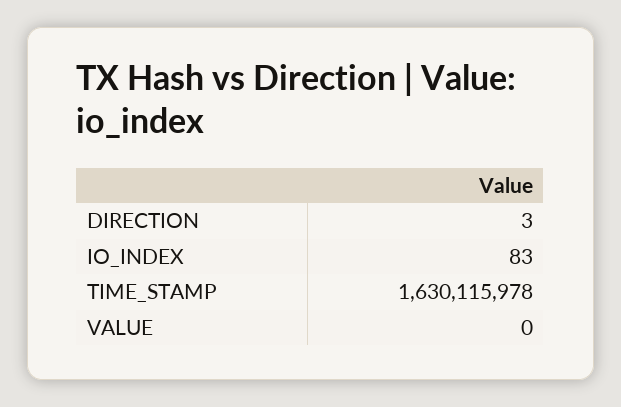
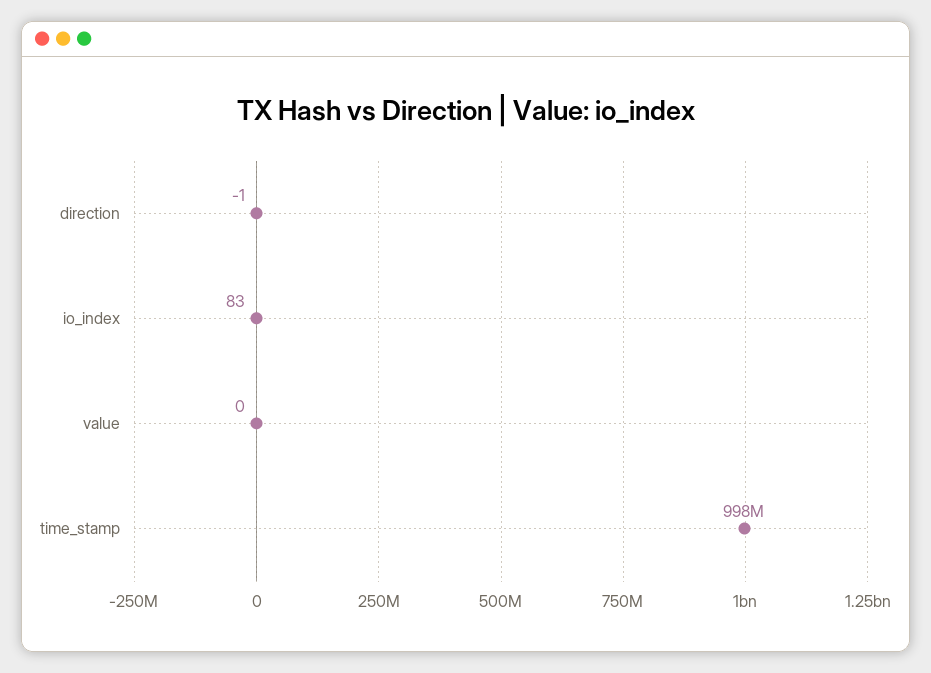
  {
-   "DIRECTION": 3,
+   "DIRECTION": -1,
    "IO_INDEX": 83,
-   "TIME_STAMP": 1630115978,
+   "TIME_STAMP": 998000000,
    "VALUE": 0
  }

